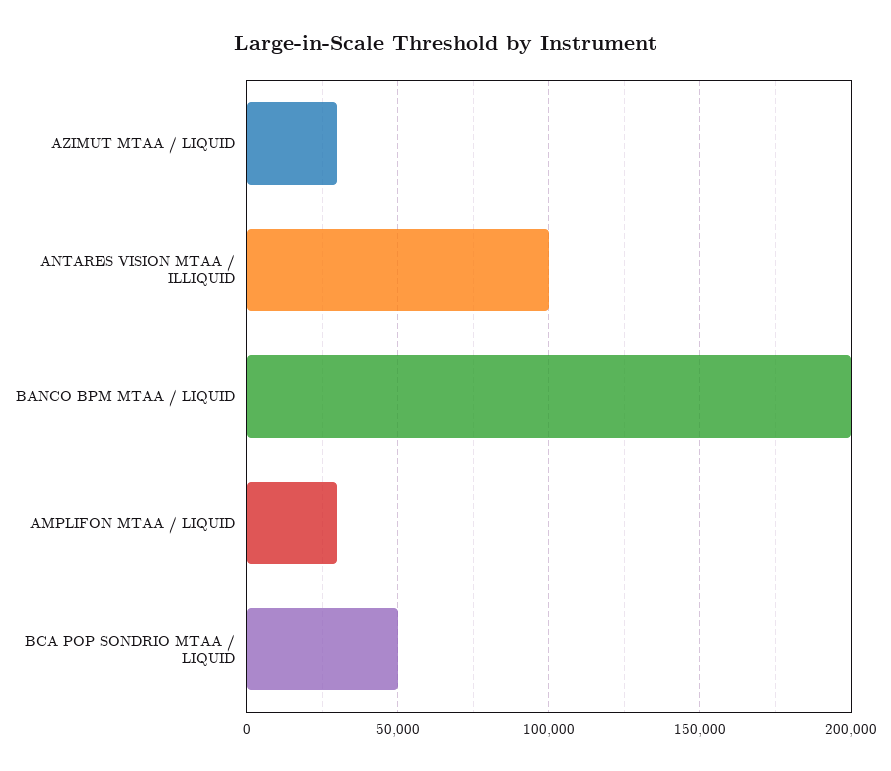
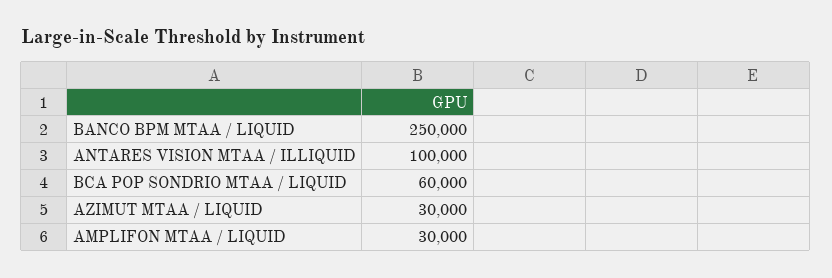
  {
    "AZIMUT MTAA / LIQUID": 30000,
    "ANTARES VISION MTAA / ILLIQUID": 100000,
-   "BANCO BPM MTAA / LIQUID": 200000,
+   "BANCO BPM MTAA / LIQUID": 250000,
    "AMPLIFON MTAA / LIQUID": 30000,
-   "BCA POP SONDRIO MTAA / LIQUID": 50000
+   "BCA POP SONDRIO MTAA / LIQUID": 60000
  }

